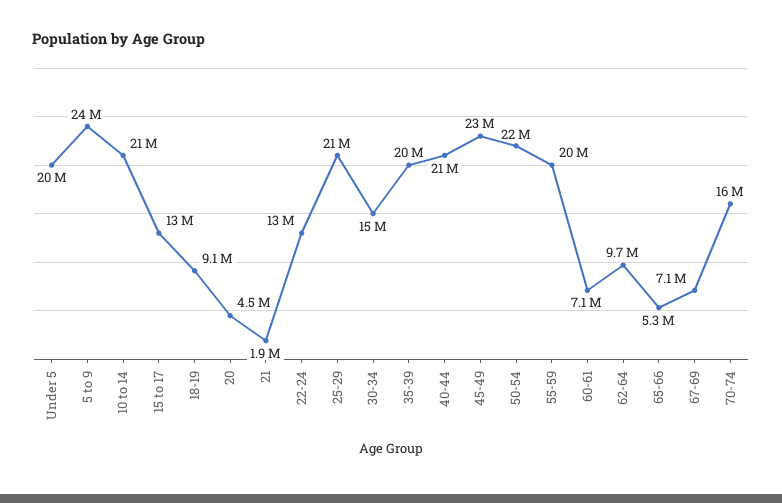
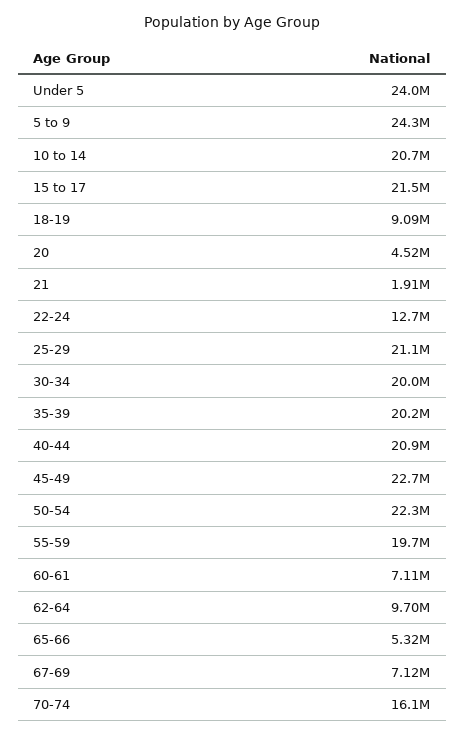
  {
-   "Under 5": 20000000,
+   "Under 5": 24000000,
    "5 to 9": 24300000,
    "10 to 14": 20700000,
-   "15 to 17": 13000000,
+   "15 to 17": 21500000,
    "18-19": 9090000,
    "20": 4520000,
    "21": 1910000,
    "22-24": 12700000,
    "25-29": 21100000,
-   "30-34": 15000000,
+   "30-34": 20000000,
    "35-39": 20200000,
    "40-44": 20900000,
    "45-49": 22700000,
    "50-54": 22300000,
    "55-59": 19700000,
    "60-61": 7110000,
    "62-64": 9700000,
    "65-66": 5320000,
    "67-69": 7120000,
    "70-74": 16100000
  }

